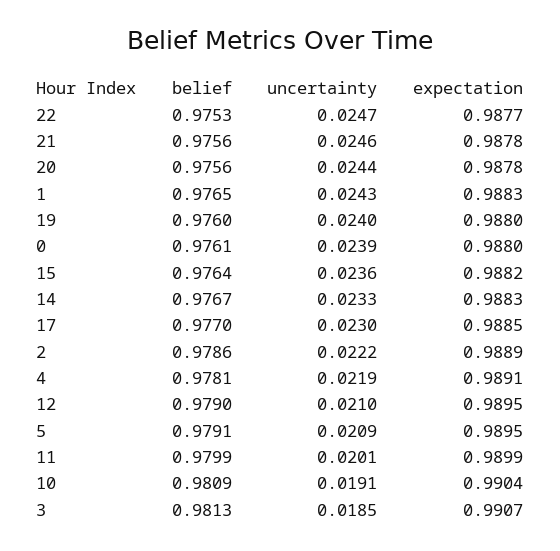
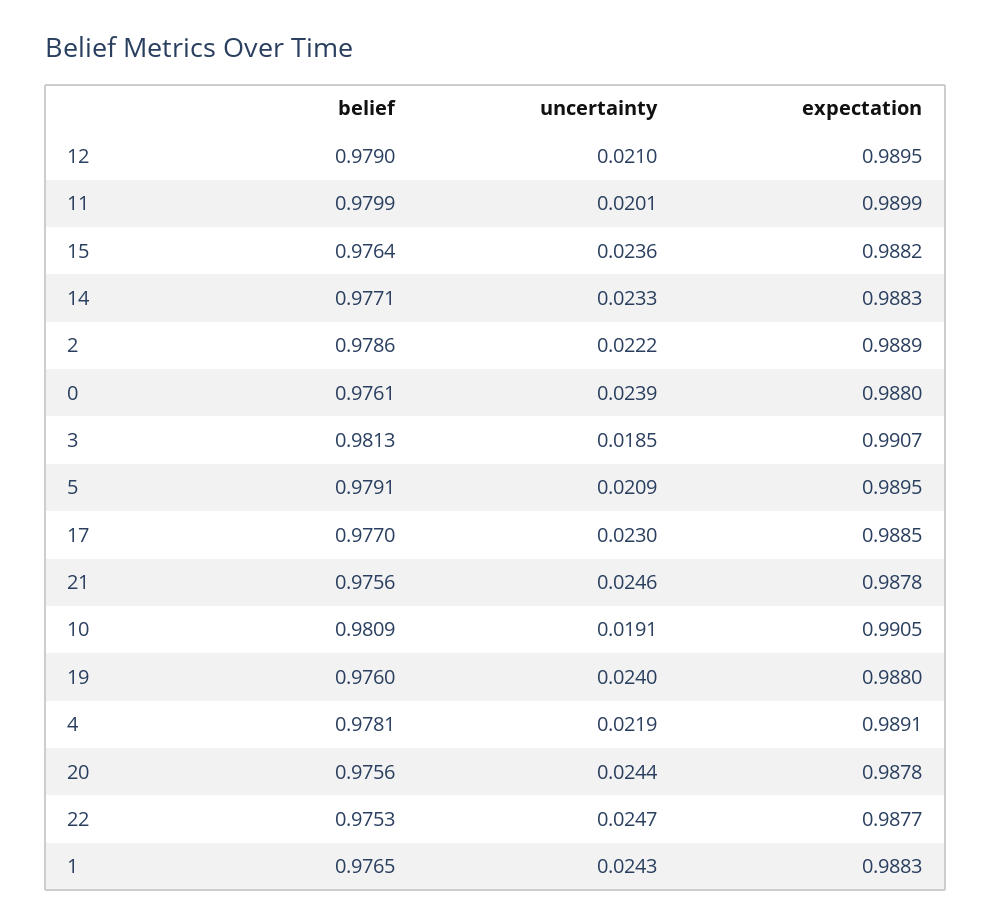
  {
    "belief": {
      "22": 0.9753,
      "21": 0.9756,
      "20": 0.9756,
      "1": 0.9765,
      "19": 0.976,
      "0": 0.9761,
      "15": 0.9764,
-     "14": 0.9767,
+     "14": 0.9771,
      "17": 0.977,
      "2": 0.9786,
      "4": 0.9781,
      "12": 0.979,
      "5": 0.9791,
      "11": 0.9799,
      "10": 0.9809,
      "3": 0.9813
    },
    "uncertainty": {
      "22": 0.0247,
      "21": 0.0246,
      "20": 0.0244,
      "1": 0.0243,
      "19": 0.024,
      "0": 0.0239,
      "15": 0.0236,
      "14": 0.0233,
      "17": 0.023,
      "2": 0.0222,
      "4": 0.0219,
      "12": 0.021,
      "5": 0.0209,
      "11": 0.0201,
      "10": 0.0191,
      "3": 0.0185
    },
    "expectation": {
      "22": 0.9877,
      "21": 0.9878,
      "20": 0.9878,
      "1": 0.9883,
      "19": 0.988,
      "0": 0.988,
      "15": 0.9882,
      "14": 0.9883,
      "17": 0.9885,
      "2": 0.9889,
      "4": 0.9891,
      "12": 0.9895,
      "5": 0.9895,
      "11": 0.9899,
-     "10": 0.9904,
+     "10": 0.9905,
      "3": 0.9907
    }
  }

